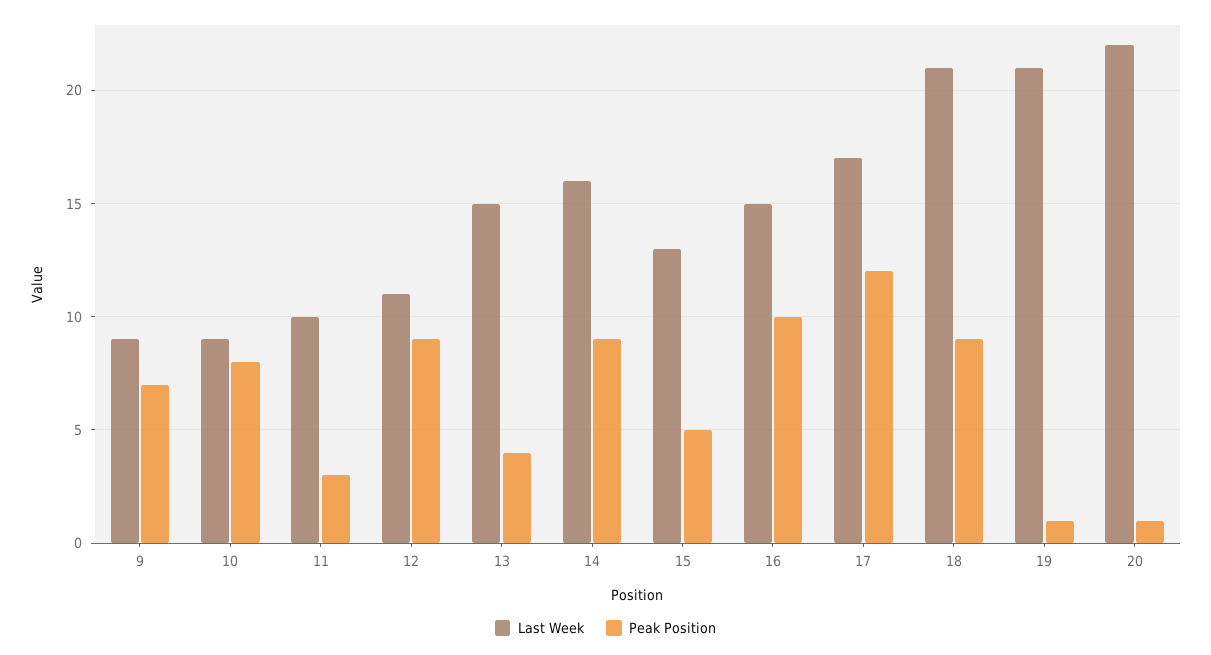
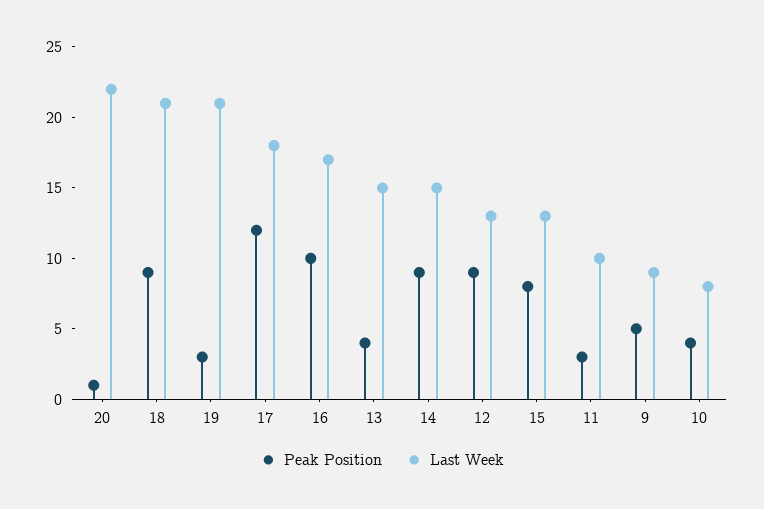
  {
    "Last Week": {
      "9": 9,
-     "10": 9,
+     "10": 8,
      "11": 10,
-     "12": 11,
+     "12": 13,
      "13": 15,
-     "14": 16,
+     "14": 15,
      "15": 13,
-     "16": 15,
+     "16": 17,
-     "17": 17,
+     "17": 18,
      "18": 21,
      "19": 21,
      "20": 22
    },
    "Peak Position": {
-     "9": 7,
+     "9": 5,
-     "10": 8,
+     "10": 4,
      "11": 3,
      "12": 9,
      "13": 4,
      "14": 9,
-     "15": 5,
+     "15": 8,
      "16": 10,
      "17": 12,
      "18": 9,
-     "19": 1,
+     "19": 3,
      "20": 1
    }
  }

